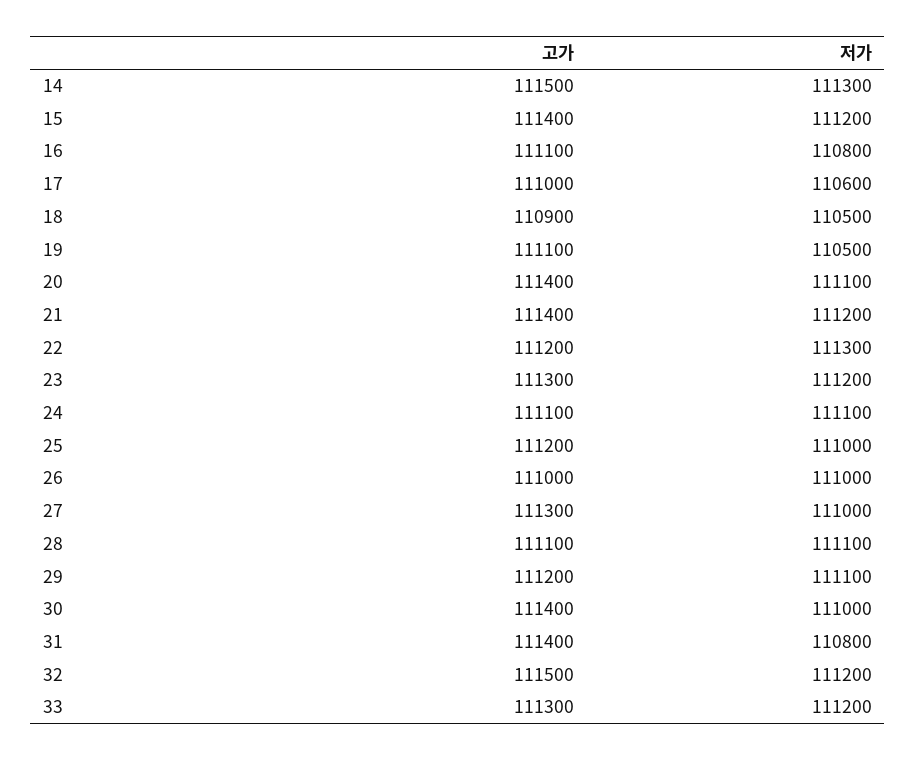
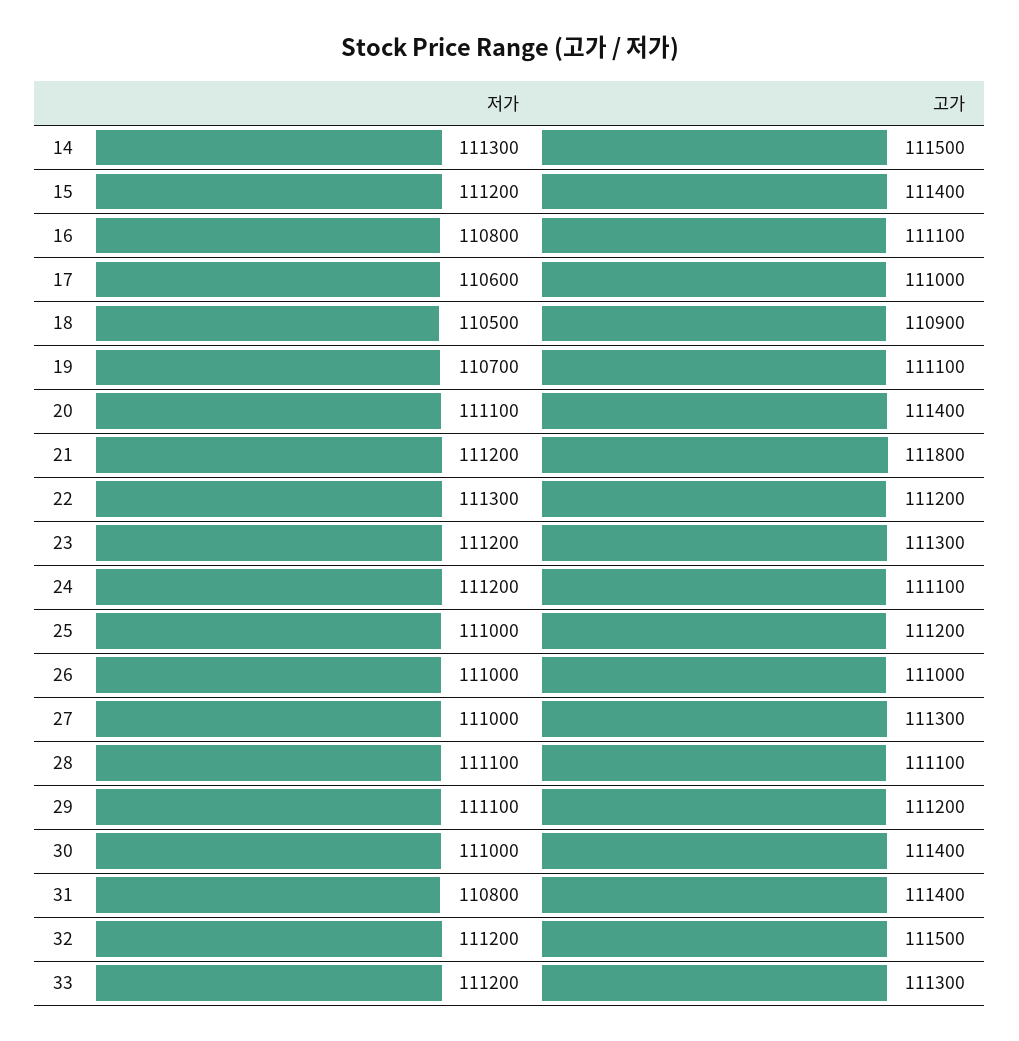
  {
    "고가": {
      "14": 111500,
      "15": 111400,
      "16": 111100,
      "17": 111000,
      "18": 110900,
      "19": 111100,
      "20": 111400,
-     "21": 111400,
+     "21": 111800,
      "22": 111200,
      "23": 111300,
      "24": 111100,
      "25": 111200,
      "26": 111000,
      "27": 111300,
      "28": 111100,
      "29": 111200,
      "30": 111400,
      "31": 111400,
      "32": 111500,
      "33": 111300
    },
    "저가": {
      "14": 111300,
      "15": 111200,
      "16": 110800,
      "17": 110600,
      "18": 110500,
-     "19": 110500,
+     "19": 110700,
      "20": 111100,
      "21": 111200,
      "22": 111300,
      "23": 111200,
-     "24": 111100,
+     "24": 111200,
      "25": 111000,
      "26": 111000,
      "27": 111000,
      "28": 111100,
      "29": 111100,
      "30": 111000,
      "31": 110800,
      "32": 111200,
      "33": 111200
    }
  }

